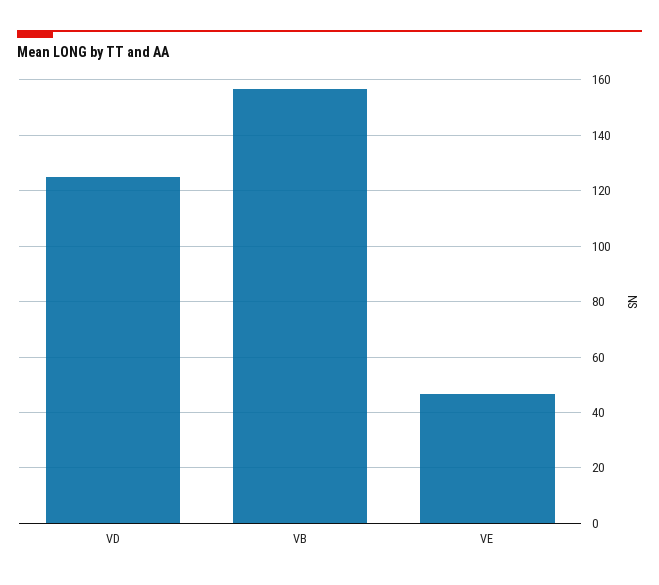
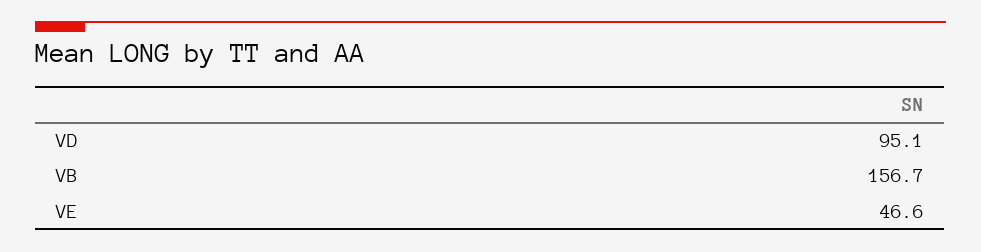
  {
-   "VD": 125,
+   "VD": 95.1,
    "VB": 156.7,
    "VE": 46.6
  }

